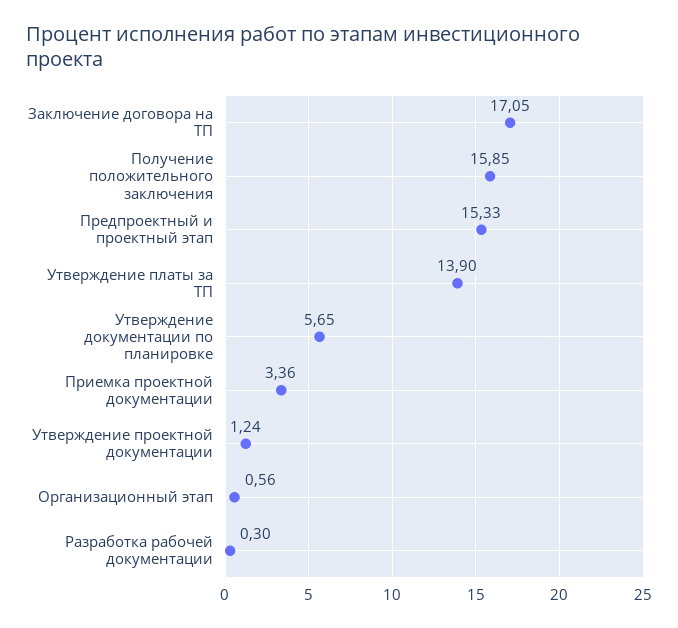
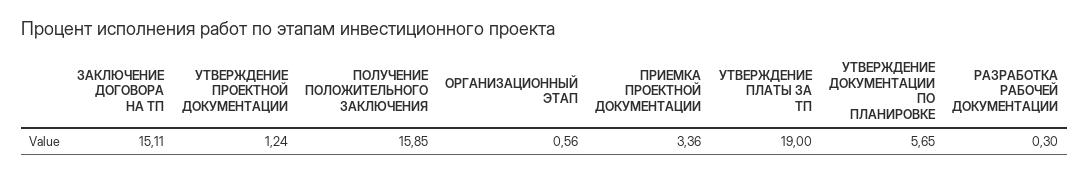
  {
-   "Заключение договора на ТП": 17.05,
+   "Заключение договора на ТП": 15.11,
    "Получение положительного заключения": 15.85,
-   "Предпроектный и проектный этап": 15.33,
-   "Утверждение платы за ТП": 13.9,
+   "Утверждение платы за ТП": 19,
    "Утверждение документации по планировке": 5.65,
    "Приемка проектной документации": 3.36,
    "Утверждение проектной документации": 1.24,
    "Организационный этап": 0.56,
    "Разработка рабочей документации": 0.3
  }

